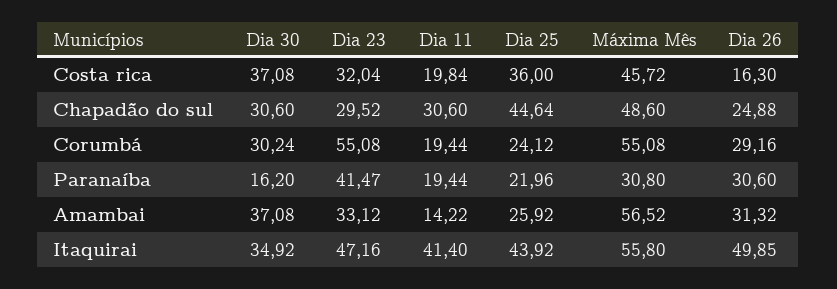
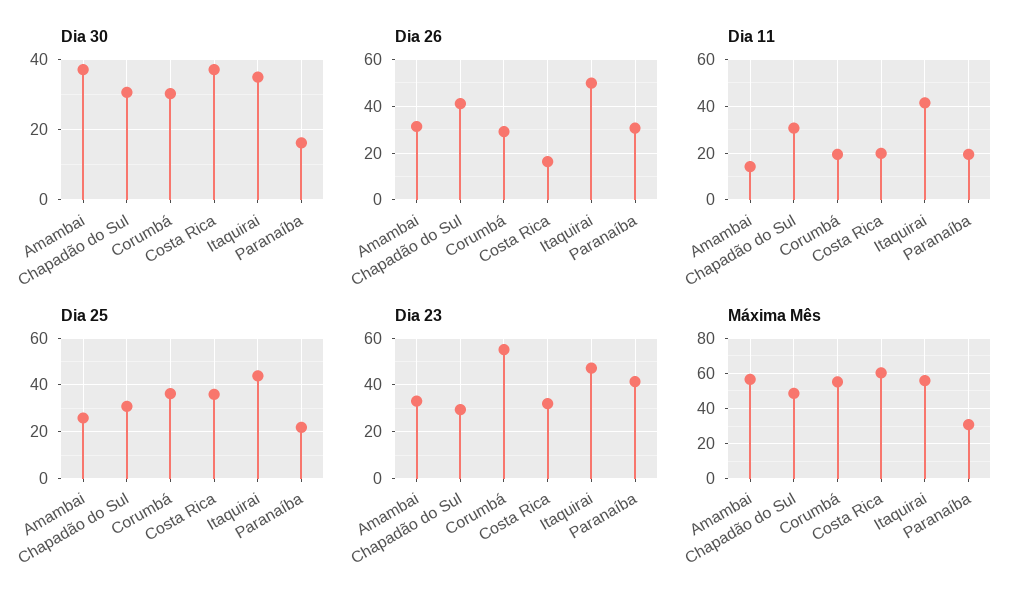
  {
    "Dia 30": {
      "Costa rica": 37.08,
      "Chapadão do sul": 30.6,
      "Corumbá": 30.24,
      "Paranaíba": 16.2,
      "Amambai": 37.08,
      "Itaquirai": 34.92
    },
    "Dia 23": {
      "Costa rica": 32.04,
      "Chapadão do sul": 29.52,
      "Corumbá": 55.08,
      "Paranaíba": 41.47,
      "Amambai": 33.12,
      "Itaquirai": 47.16
    },
    "Dia 11": {
      "Costa rica": 19.84,
      "Chapadão do sul": 30.6,
      "Corumbá": 19.44,
      "Paranaíba": 19.44,
      "Amambai": 14.22,
      "Itaquirai": 41.4
    },
    "Dia 25": {
      "Costa rica": 36,
-     "Chapadão do sul": 44.64,
+     "Chapadão do sul": 30,
-     "Corumbá": 24.12,
+     "Corumbá": 35,
      "Paranaíba": 21.96,
      "Amambai": 25.92,
      "Itaquirai": 43.92
    },
    "Máxima Mês": {
-     "Costa rica": 45.72,
+     "Costa rica": 60,
      "Chapadão do sul": 48.6,
      "Corumbá": 55.08,
      "Paranaíba": 30.8,
      "Amambai": 56.52,
      "Itaquirai": 55.8
    },
    "Dia 26": {
      "Costa rica": 16.3,
-     "Chapadão do sul": 24.88,
+     "Chapadão do sul": 40,
      "Corumbá": 29.16,
      "Paranaíba": 30.6,
      "Amambai": 31.32,
      "Itaquirai": 49.85
    }
  }

